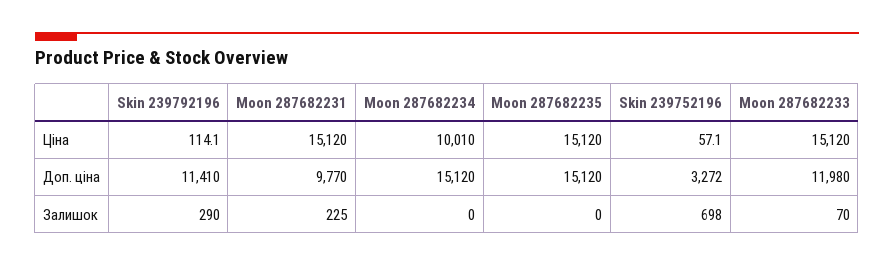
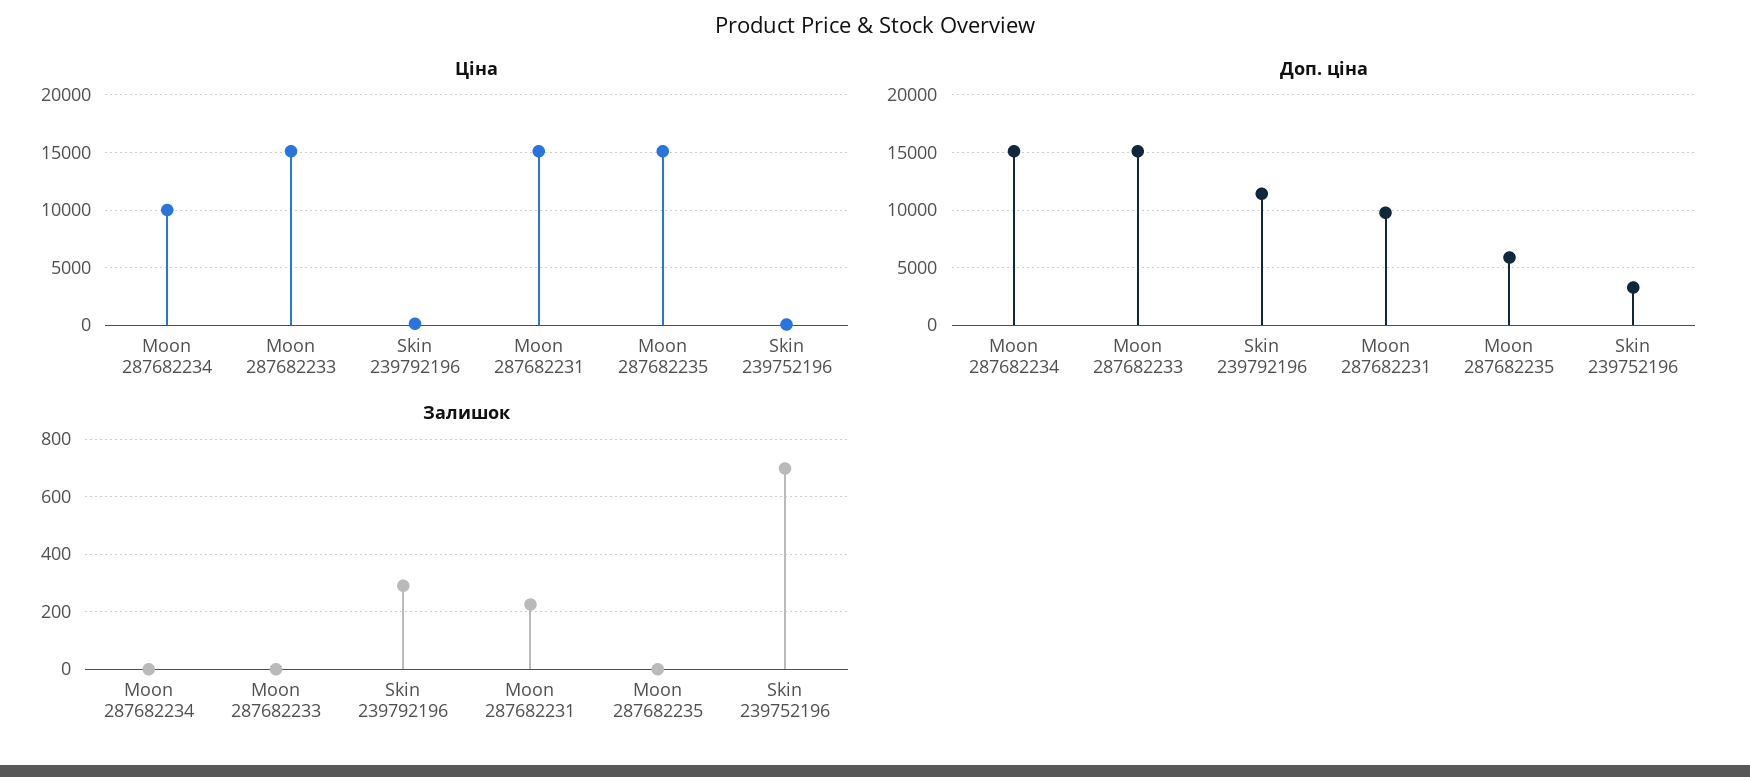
  {
    "Ціна": {
      "Skin 239792196": 114.1,
      "Moon 287682231": 15120,
      "Moon 287682234": 10010,
      "Moon 287682235": 15120,
      "Skin 239752196": 57.1,
      "Moon 287682233": 15120
    },
    "Доп. ціна": {
      "Skin 239792196": 11410,
      "Moon 287682231": 9770,
      "Moon 287682234": 15120,
-     "Moon 287682235": 15120,
+     "Moon 287682235": 6000,
      "Skin 239752196": 3272,
-     "Moon 287682233": 11980
+     "Moon 287682233": 15000
    },
    "Залишок": {
      "Skin 239792196": 290,
      "Moon 287682231": 225,
      "Moon 287682234": 0,
      "Moon 287682235": 0,
      "Skin 239752196": 698,
-     "Moon 287682233": 70
+     "Moon 287682233": 0
    }
  }

